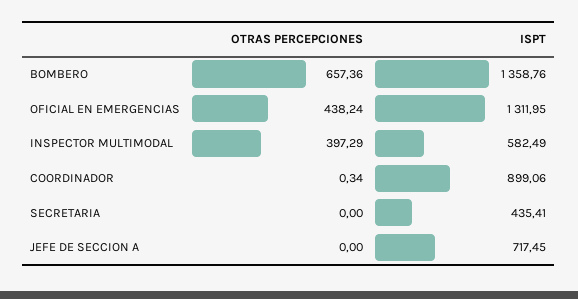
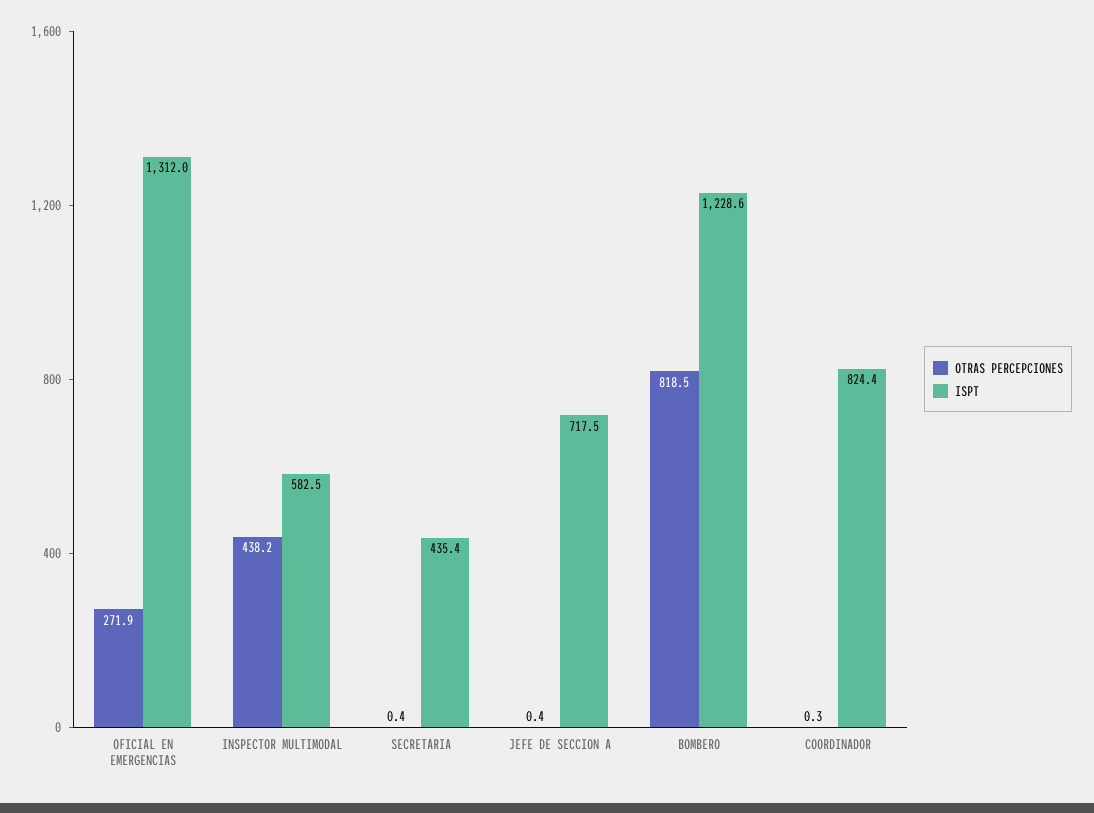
  {
    "OTRAS PERCEPCIONES": {
-     "BOMBERO": 657.36,
+     "BOMBERO": 818.5,
-     "OFICIAL EN EMERGENCIAS": 438.24,
+     "OFICIAL EN EMERGENCIAS": 271.9,
-     "INSPECTOR MULTIMODAL": 397.29,
+     "INSPECTOR MULTIMODAL": 438.2,
      "COORDINADOR": 0.34,
-     "SECRETARIA": 0,
+     "SECRETARIA": 0.4,
-     "JEFE DE SECCION A": 0
+     "JEFE DE SECCION A": 0.4
    },
    "ISPT": {
-     "BOMBERO": 1358.76,
+     "BOMBERO": 1228.6,
      "OFICIAL EN EMERGENCIAS": 1311.95,
      "INSPECTOR MULTIMODAL": 582.49,
-     "COORDINADOR": 899.06,
+     "COORDINADOR": 824.4,
      "SECRETARIA": 435.41,
      "JEFE DE SECCION A": 717.45
    }
  }

